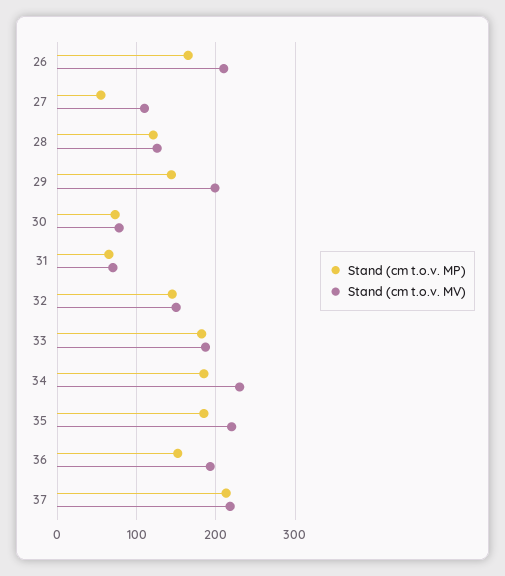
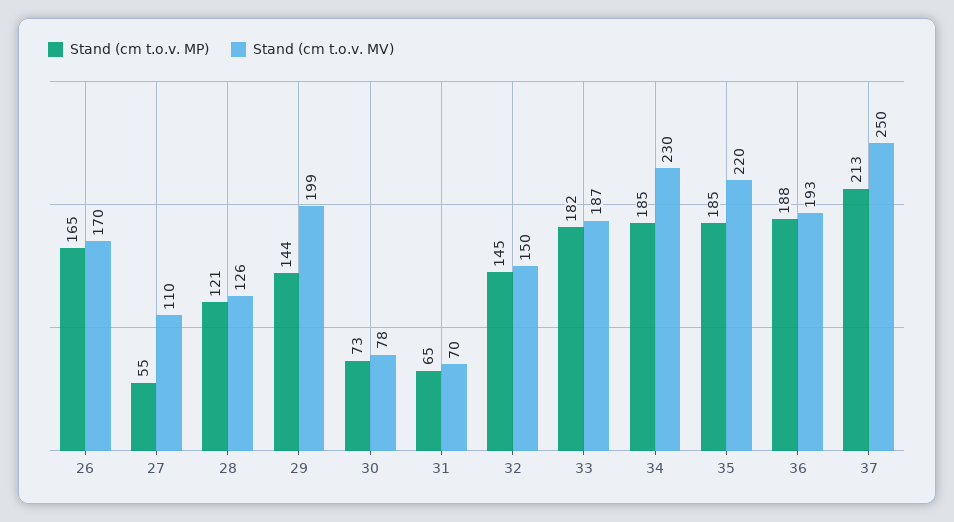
  {
    "Stand (cm t.o.v. MP)": {
      "26": 165,
      "27": 55,
      "28": 121,
      "29": 144,
      "30": 73,
      "31": 65,
      "32": 145,
      "33": 182,
      "34": 185,
      "35": 185,
-     "36": 150,
+     "36": 188,
      "37": 213
    },
    "Stand (cm t.o.v. MV)": {
-     "26": 210,
+     "26": 170,
      "27": 110,
      "28": 126,
      "29": 199,
      "30": 78,
      "31": 70,
      "32": 150,
      "33": 187,
      "34": 230,
      "35": 220,
      "36": 193,
-     "37": 220
+     "37": 250
    }
  }

